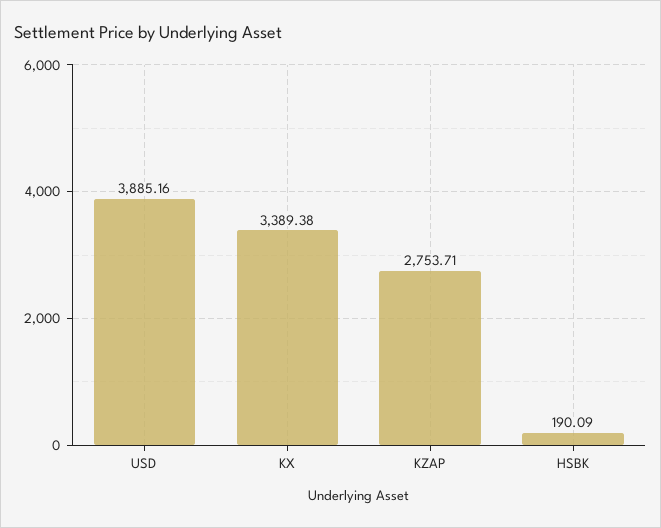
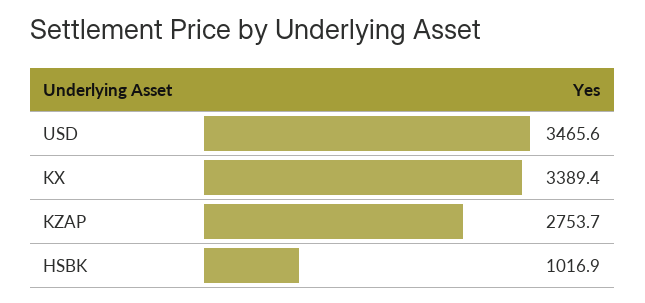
  {
-   "USD": 3885.16,
+   "USD": 3465.6,
    "KX": 3389.38,
    "KZAP": 2753.71,
-   "HSBK": 190.09
+   "HSBK": 1016.9
  }

